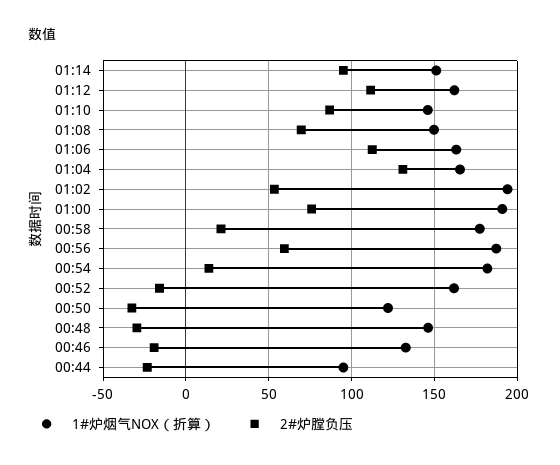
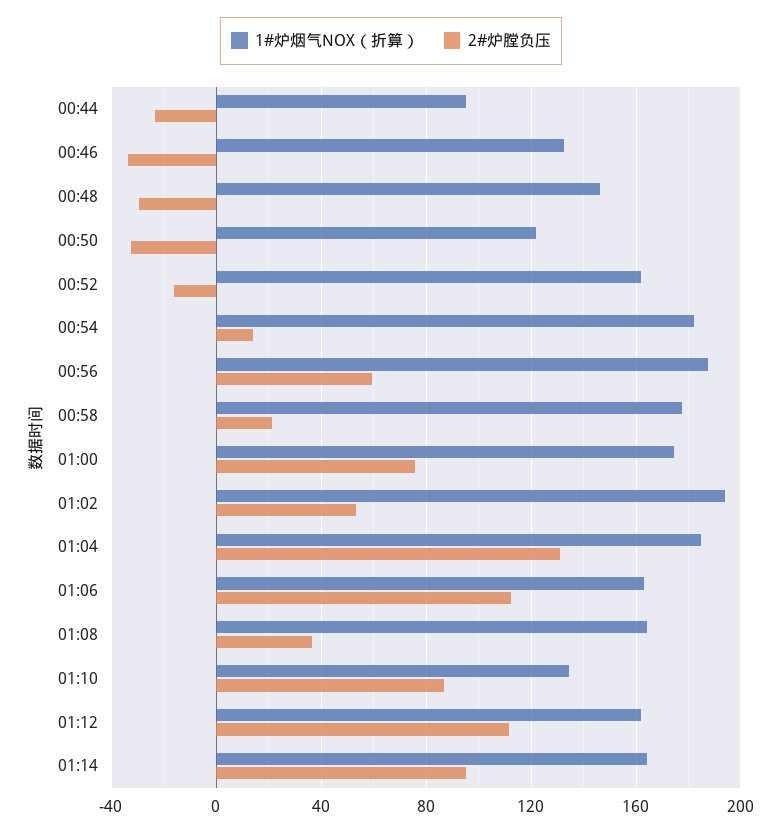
  {
    "1#炉烟气NOX（折算）": {
-     "01:14": 150,
+     "01:14": 165,
      "01:12": 160,
-     "01:10": 145,
+     "01:10": 135,
-     "01:08": 150,
+     "01:08": 165,
      "01:06": 165,
-     "01:04": 165,
+     "01:04": 185,
      "01:02": 195,
-     "01:00": 190,
+     "01:00": 175,
      "00:58": 175,
      "00:56": 185,
      "00:54": 180,
      "00:52": 160,
      "00:50": 120,
      "00:48": 145,
      "00:46": 135,
      "00:44": 95
    },
    "2#炉膛负压": {
      "01:14": 95,
      "01:12": 110,
      "01:10": 85,
-     "01:08": 70,
+     "01:08": 35,
      "01:06": 110,
      "01:04": 130,
      "01:02": 55,
      "01:00": 75,
      "00:58": 20,
      "00:56": 60,
      "00:54": 15,
      "00:52": -15,
      "00:50": -35,
      "00:48": -30,
-     "00:46": -20,
+     "00:46": -35,
      "00:44": -25
    }
  }

